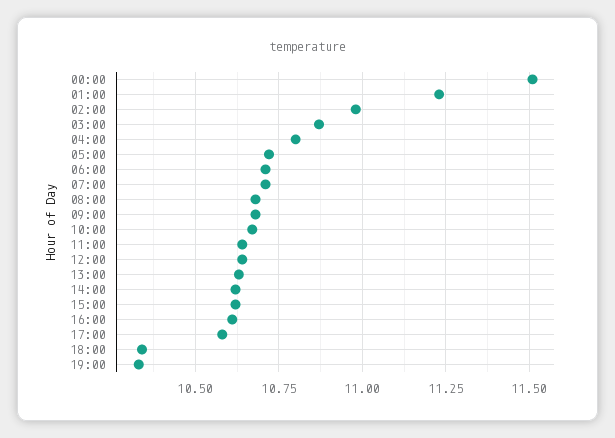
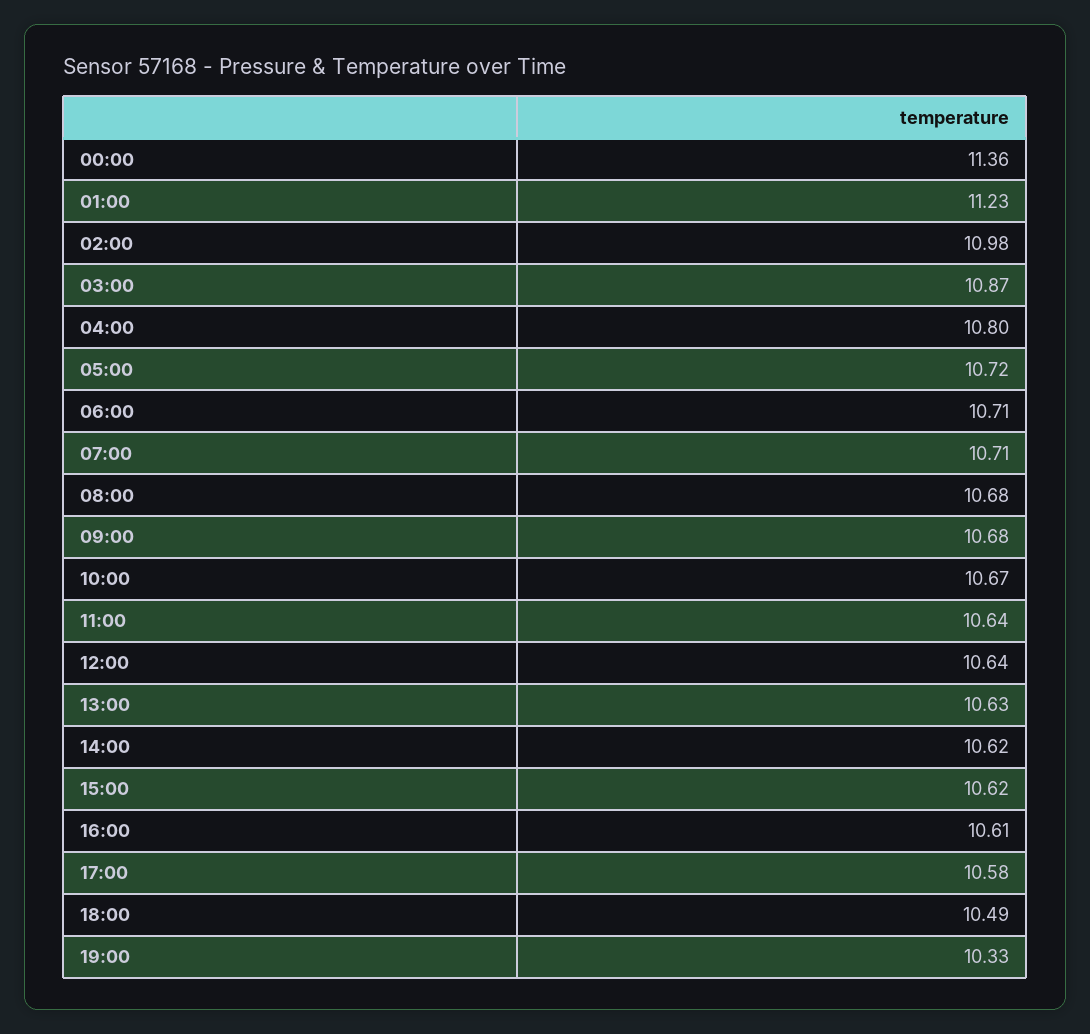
  {
-   "00:00": 11.5,
+   "00:00": 11.36,
    "01:00": 11.23,
    "02:00": 10.98,
    "03:00": 10.87,
    "04:00": 10.8,
    "05:00": 10.72,
    "06:00": 10.71,
    "07:00": 10.71,
    "08:00": 10.68,
    "09:00": 10.68,
    "10:00": 10.67,
    "11:00": 10.64,
    "12:00": 10.64,
    "13:00": 10.63,
    "14:00": 10.62,
    "15:00": 10.62,
    "16:00": 10.61,
    "17:00": 10.58,
-   "18:00": 10.35,
+   "18:00": 10.49,
    "19:00": 10.33
  }

